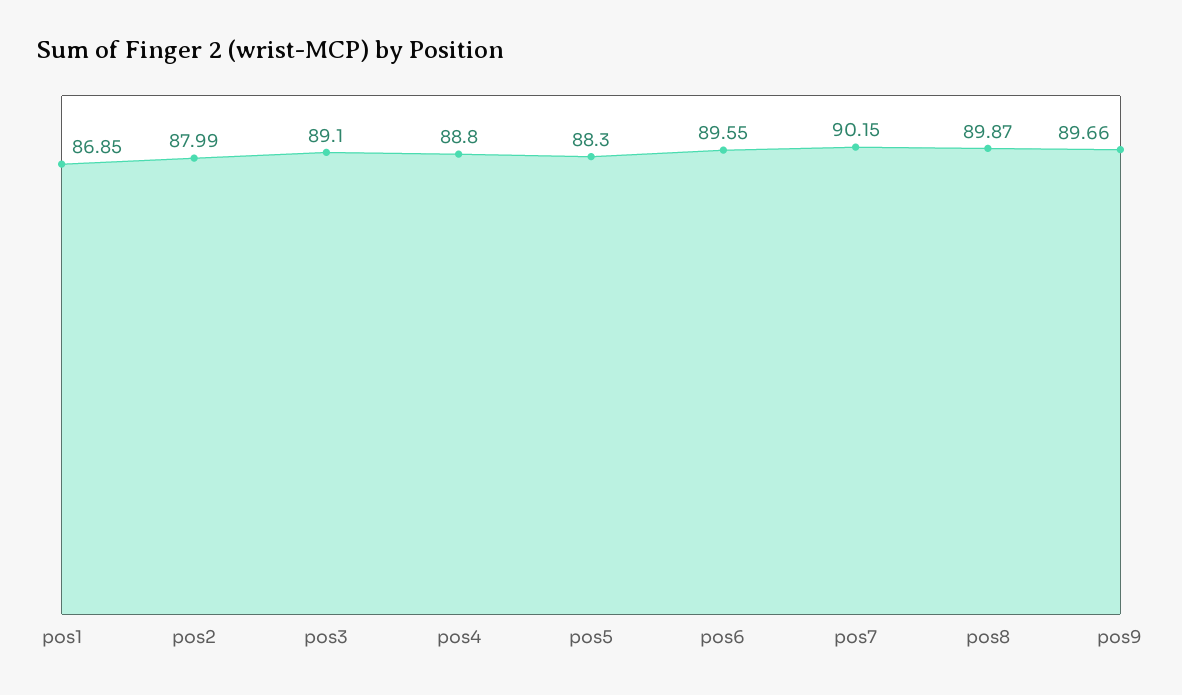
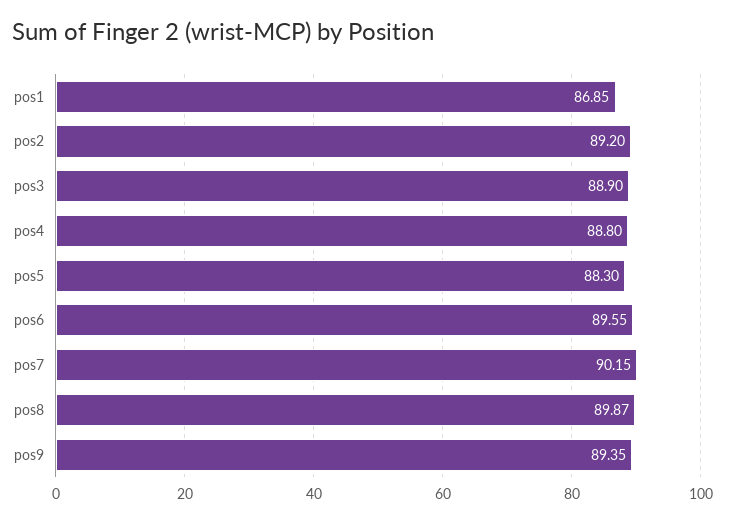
  {
    "pos1": 86.85,
-   "pos2": 87.99,
+   "pos2": 89.2,
-   "pos3": 89.1,
+   "pos3": 88.9,
    "pos4": 88.8,
    "pos5": 88.3,
    "pos6": 89.55,
    "pos7": 90.15,
    "pos8": 89.87,
-   "pos9": 89.66
+   "pos9": 89.35
  }

